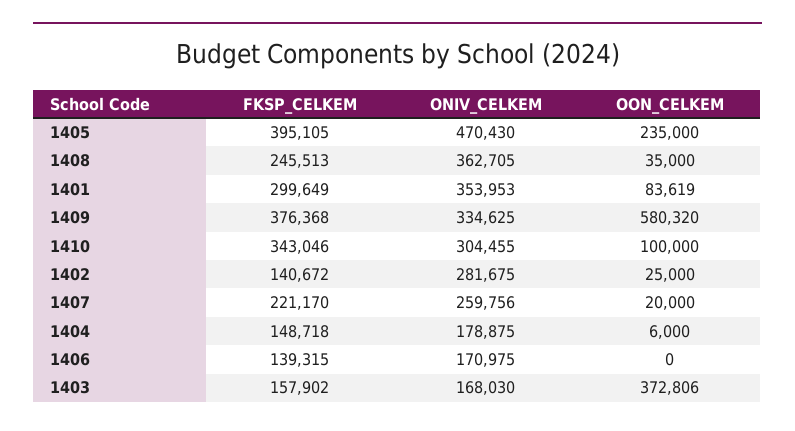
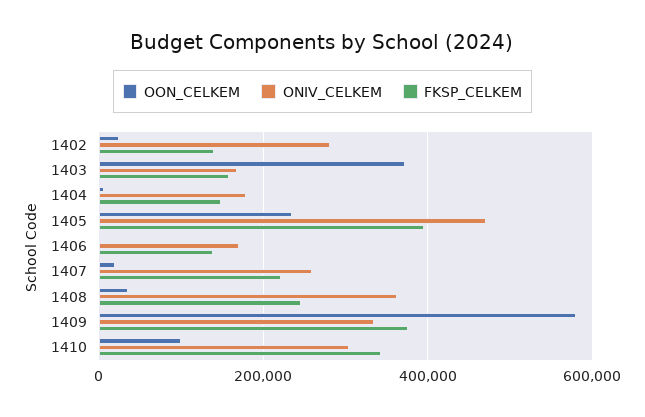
  {
    "FKSP_CELKEM": {
      "1405": 395105,
      "1408": 245513,
-     "1401": 299649,
      "1409": 376368,
      "1410": 343046,
      "1402": 140672,
      "1407": 221170,
      "1404": 148718,
      "1406": 139315,
      "1403": 157902
    },
    "ONIV_CELKEM": {
      "1405": 470430,
      "1408": 362705,
-     "1401": 353953,
      "1409": 334625,
      "1410": 304455,
      "1402": 281675,
      "1407": 259756,
      "1404": 178875,
      "1406": 170975,
      "1403": 168030
    },
    "OON_CELKEM": {
      "1405": 235000,
      "1408": 35000,
-     "1401": 83619,
      "1409": 580320,
      "1410": 100000,
      "1402": 25000,
      "1407": 20000,
      "1404": 6000,
      "1406": 0,
      "1403": 372806
    }
  }

